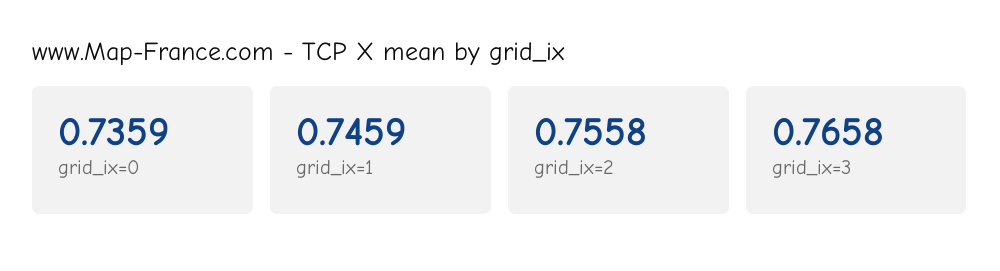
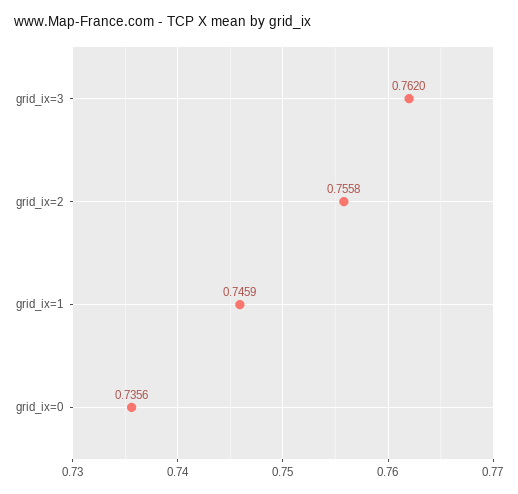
  {
-   "grid_ix=0": 0.7359,
+   "grid_ix=0": 0.7356,
    "grid_ix=1": 0.7459,
    "grid_ix=2": 0.7558,
-   "grid_ix=3": 0.7658
+   "grid_ix=3": 0.762
  }

